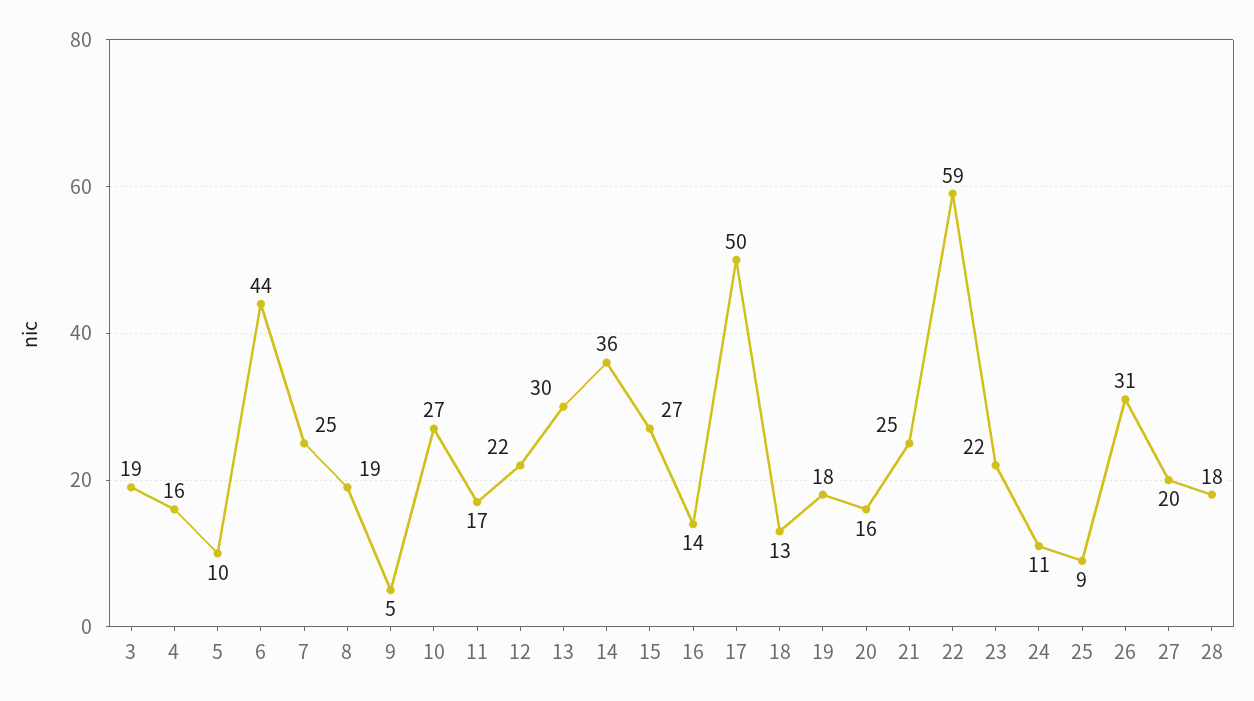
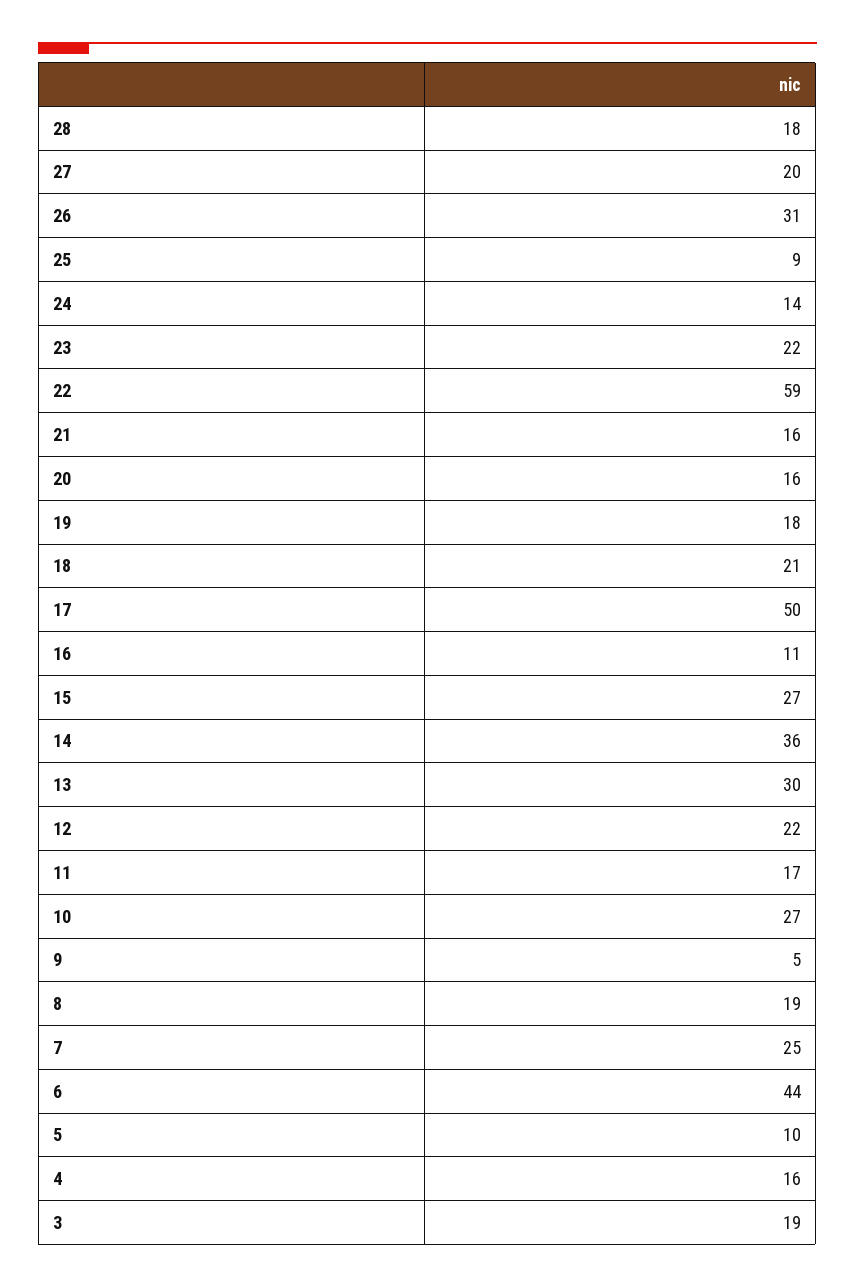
  {
    "3": 19,
    "4": 16,
    "5": 10,
    "6": 44,
    "7": 25,
    "8": 19,
    "9": 5,
    "10": 27,
    "11": 17,
    "12": 22,
    "13": 30,
    "14": 36,
    "15": 27,
-   "16": 14,
+   "16": 11,
    "17": 50,
-   "18": 13,
+   "18": 21,
    "19": 18,
    "20": 16,
-   "21": 25,
+   "21": 16,
    "22": 59,
    "23": 22,
-   "24": 11,
+   "24": 14,
    "25": 9,
    "26": 31,
    "27": 20,
    "28": 18
  }

